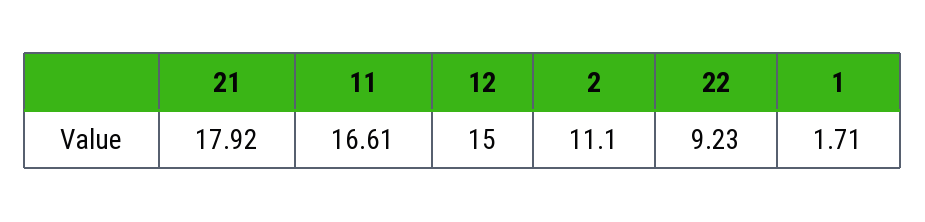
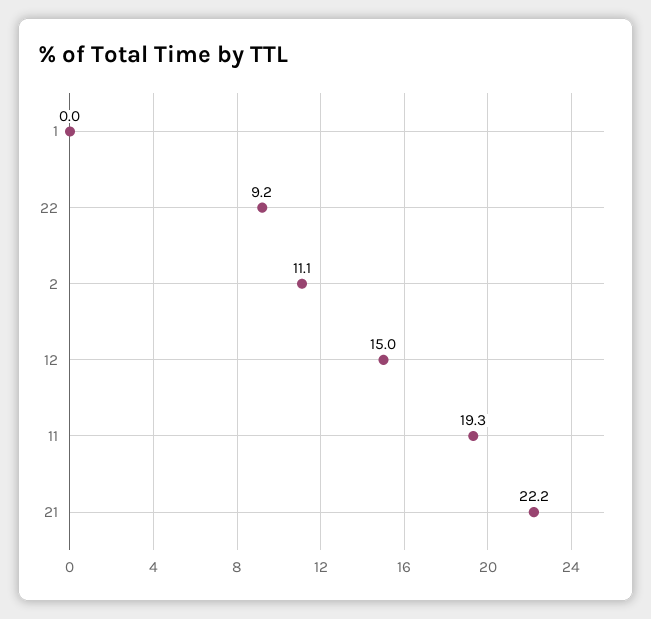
  {
-   "21": 17.92,
+   "21": 22.2,
-   "11": 16.61,
+   "11": 19.3,
    "12": 15,
    "2": 11.1,
    "22": 9.23,
-   "1": 1.71
+   "1": 0
  }

